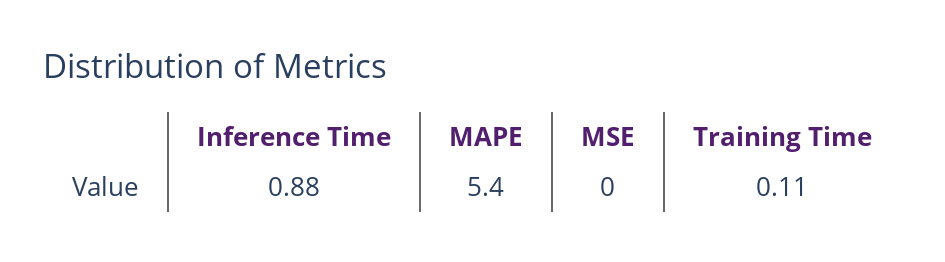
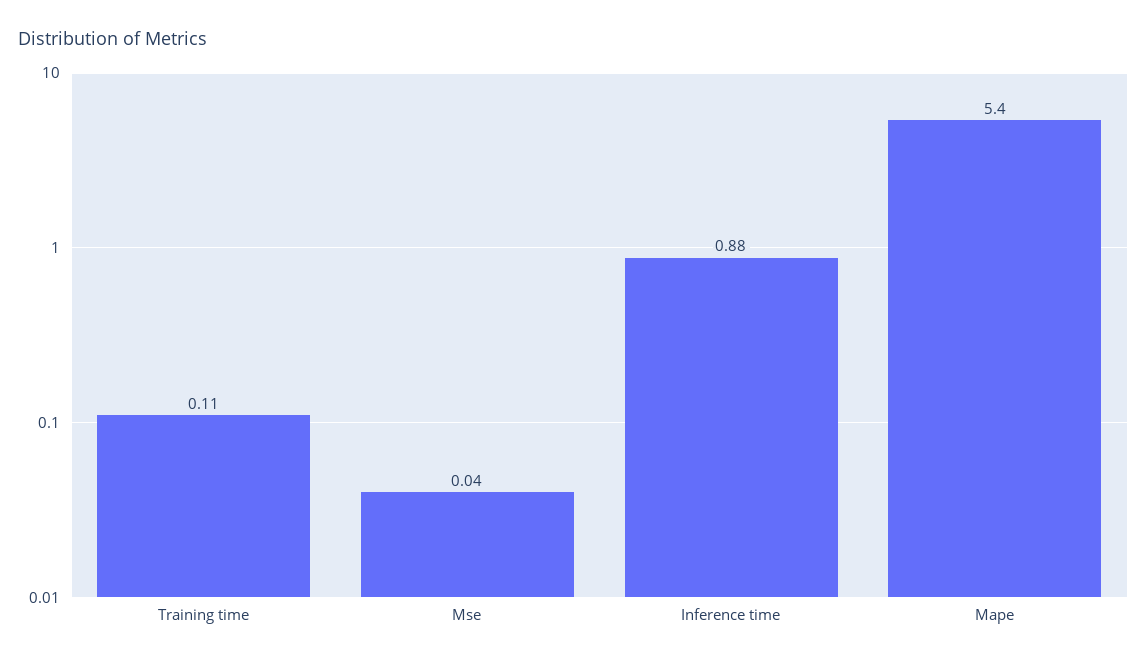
  {
    "Inference Time": 0.88,
    "MAPE": 5.4,
-   "MSE": 0,
+   "MSE": 0.04,
    "Training Time": 0.11
  }

